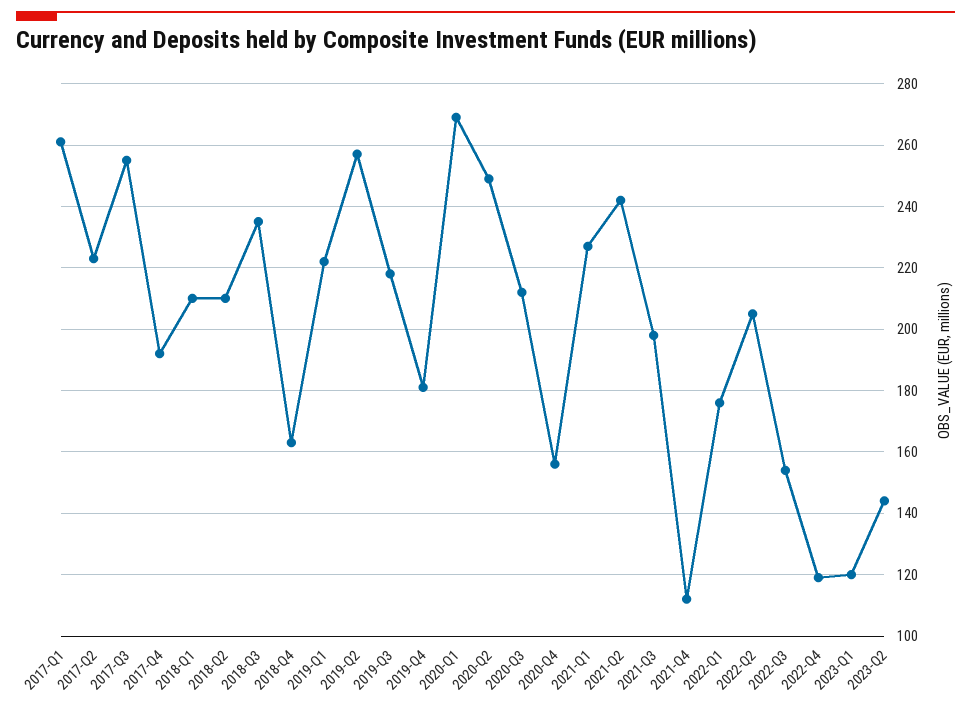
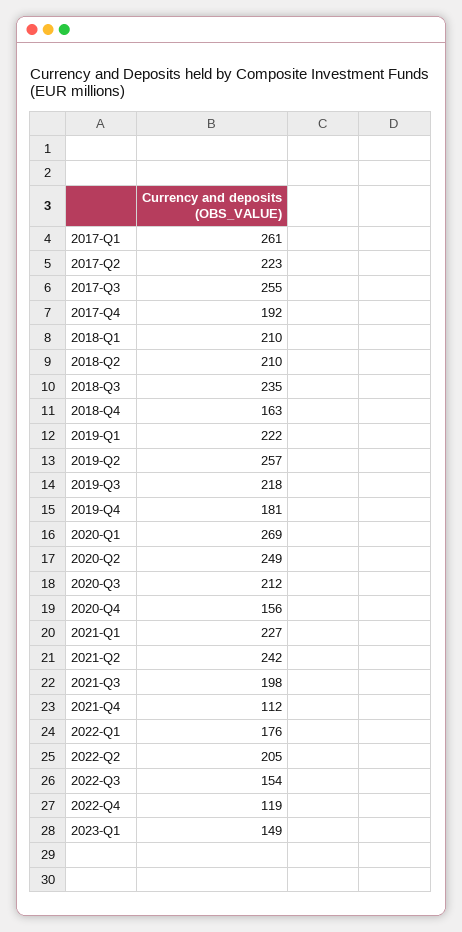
  {
    "2017-Q1": 261,
    "2017-Q2": 223,
    "2017-Q3": 255,
    "2017-Q4": 192,
    "2018-Q1": 210,
    "2018-Q2": 210,
    "2018-Q3": 235,
    "2018-Q4": 163,
    "2019-Q1": 222,
    "2019-Q2": 257,
    "2019-Q3": 218,
    "2019-Q4": 181,
    "2020-Q1": 269,
    "2020-Q2": 249,
    "2020-Q3": 212,
    "2020-Q4": 156,
    "2021-Q1": 227,
    "2021-Q2": 242,
    "2021-Q3": 198,
    "2021-Q4": 112,
    "2022-Q1": 176,
    "2022-Q2": 205,
    "2022-Q3": 154,
    "2022-Q4": 119,
-   "2023-Q1": 120,
+   "2023-Q1": 149
-   "2023-Q2": 145
  }

